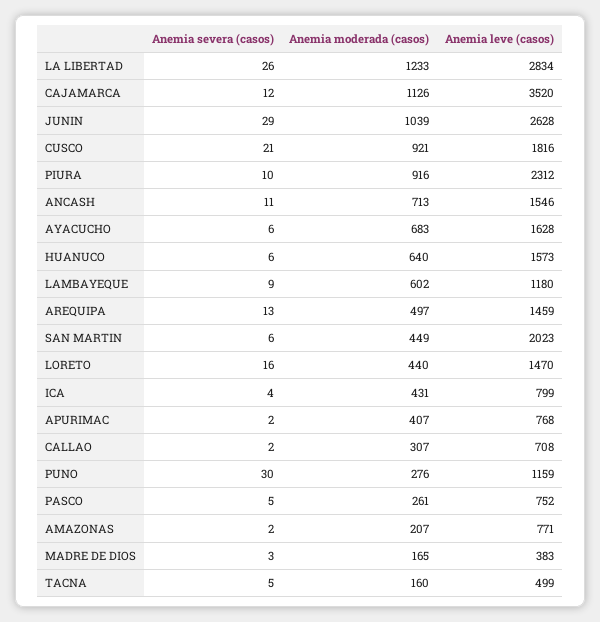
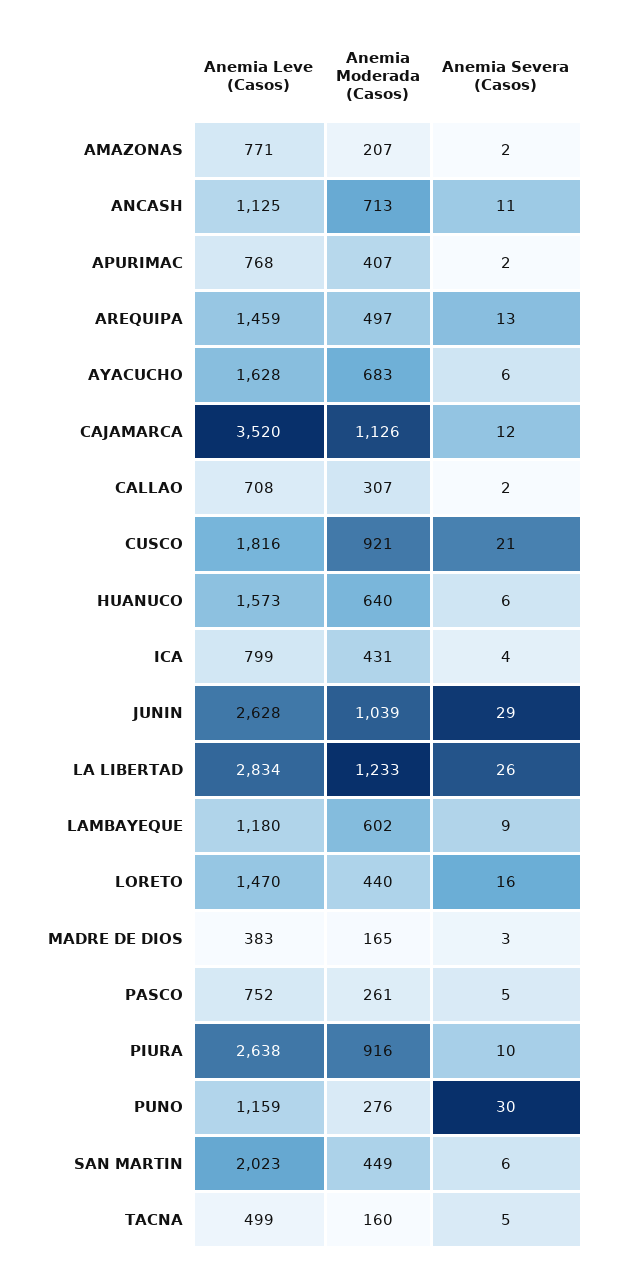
  {
    "Anemia severa (casos)": {
      "LA LIBERTAD": 26,
      "CAJAMARCA": 12,
      "JUNIN": 29,
      "CUSCO": 21,
      "PIURA": 10,
      "ANCASH": 11,
      "AYACUCHO": 6,
      "HUANUCO": 6,
      "LAMBAYEQUE": 9,
      "AREQUIPA": 13,
      "SAN MARTIN": 6,
      "LORETO": 16,
      "ICA": 4,
      "APURIMAC": 2,
      "CALLAO": 2,
      "PUNO": 30,
      "PASCO": 5,
      "AMAZONAS": 2,
      "MADRE DE DIOS": 3,
      "TACNA": 5
    },
    "Anemia moderada (casos)": {
      "LA LIBERTAD": 1233,
      "CAJAMARCA": 1126,
      "JUNIN": 1039,
      "CUSCO": 921,
      "PIURA": 916,
      "ANCASH": 713,
      "AYACUCHO": 683,
      "HUANUCO": 640,
      "LAMBAYEQUE": 602,
      "AREQUIPA": 497,
      "SAN MARTIN": 449,
      "LORETO": 440,
      "ICA": 431,
      "APURIMAC": 407,
      "CALLAO": 307,
      "PUNO": 276,
      "PASCO": 261,
      "AMAZONAS": 207,
      "MADRE DE DIOS": 165,
      "TACNA": 160
    },
    "Anemia leve (casos)": {
      "LA LIBERTAD": 2834,
      "CAJAMARCA": 3520,
      "JUNIN": 2628,
      "CUSCO": 1816,
-     "PIURA": 2312,
+     "PIURA": 2638,
-     "ANCASH": 1546,
+     "ANCASH": 1125,
      "AYACUCHO": 1628,
      "HUANUCO": 1573,
      "LAMBAYEQUE": 1180,
      "AREQUIPA": 1459,
      "SAN MARTIN": 2023,
      "LORETO": 1470,
      "ICA": 799,
      "APURIMAC": 768,
      "CALLAO": 708,
      "PUNO": 1159,
      "PASCO": 752,
      "AMAZONAS": 771,
      "MADRE DE DIOS": 383,
      "TACNA": 499
    }
  }

